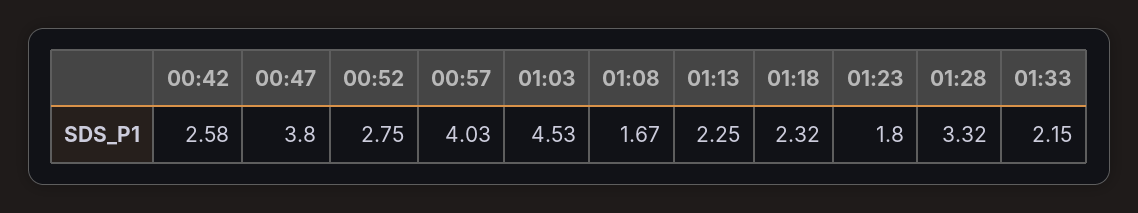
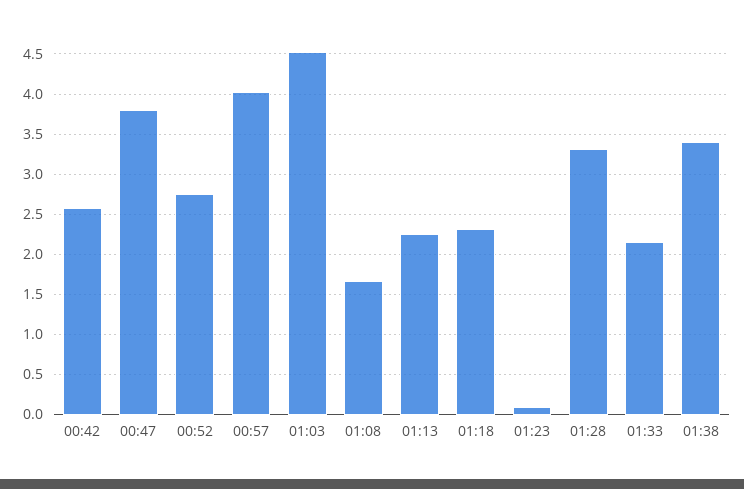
  {
    "00:42": 2.58,
    "00:47": 3.8,
    "00:52": 2.75,
    "00:57": 4.03,
    "01:03": 4.53,
    "01:08": 1.67,
    "01:13": 2.25,
    "01:18": 2.32,
-   "01:23": 1.8,
+   "01:23": 0.1,
    "01:28": 3.32,
-   "01:33": 2.15
+   "01:33": 2.15,
+   "01:38": 3.4
  }

